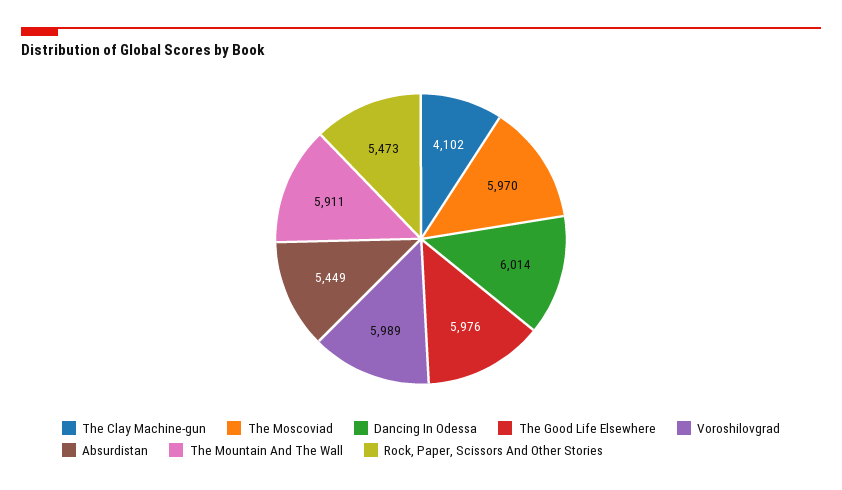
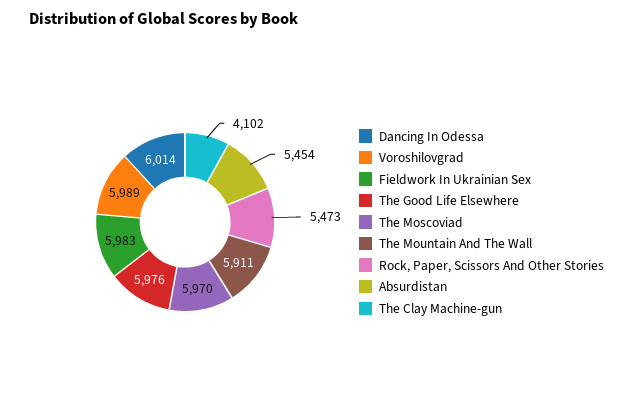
  {
    "The Clay Machine-gun": 4102,
    "The Moscoviad": 5970,
    "Dancing In Odessa": 6014,
    "The Good Life Elsewhere": 5976,
    "Voroshilovgrad": 5989,
-   "Absurdistan": 5449,
+   "Absurdistan": 5454,
    "The Mountain And The Wall": 5911,
-   "Rock, Paper, Scissors And Other Stories": 5473
+   "Rock, Paper, Scissors And Other Stories": 5473,
+   "Fieldwork In Ukrainian Sex": 5983
  }

